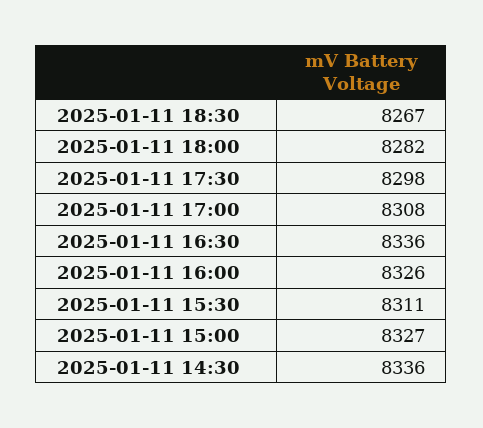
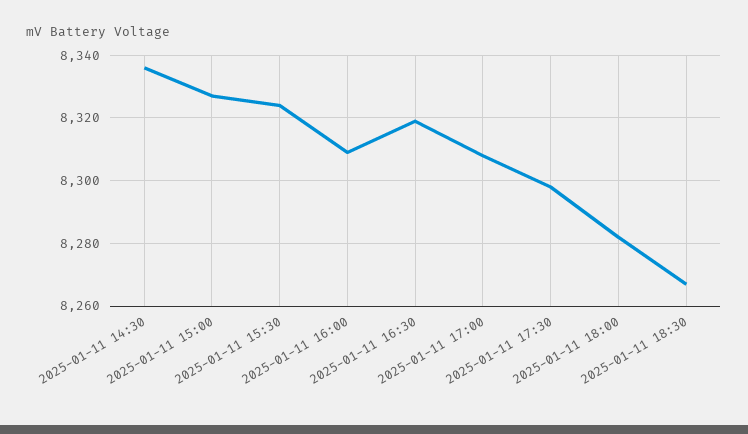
  {
    "2025-01-11 18:30": 8267,
    "2025-01-11 18:00": 8282,
    "2025-01-11 17:30": 8298,
    "2025-01-11 17:00": 8308,
-   "2025-01-11 16:30": 8336,
+   "2025-01-11 16:30": 8320,
-   "2025-01-11 16:00": 8326,
+   "2025-01-11 16:00": 8310,
-   "2025-01-11 15:30": 8311,
+   "2025-01-11 15:30": 8325,
    "2025-01-11 15:00": 8327,
    "2025-01-11 14:30": 8336
  }

